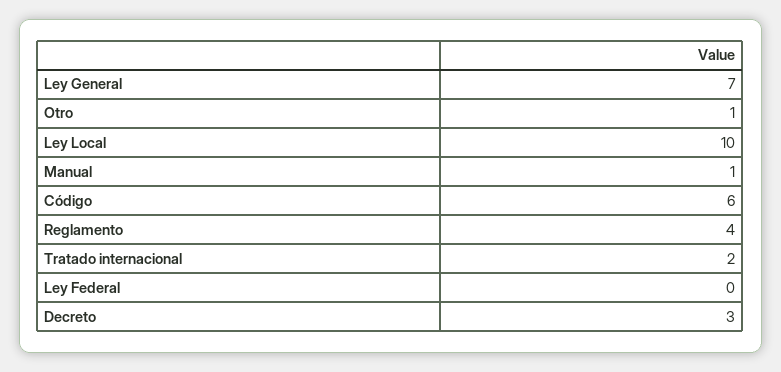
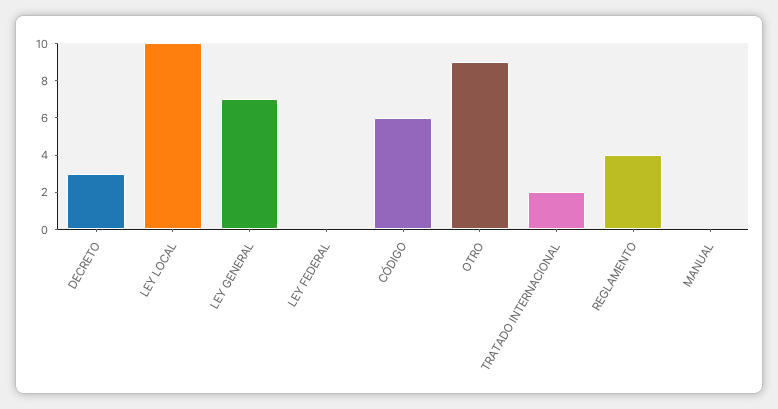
  {
    "Ley General": 7,
-   "Otro": 1,
+   "Otro": 9,
    "Ley Local": 10,
-   "Manual": 1,
+   "Manual": 0,
    "Código": 6,
    "Reglamento": 4,
    "Tratado internacional": 2,
    "Ley Federal": 0,
    "Decreto": 3
  }

